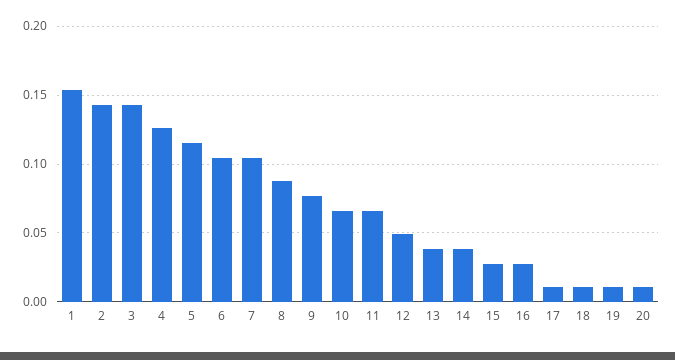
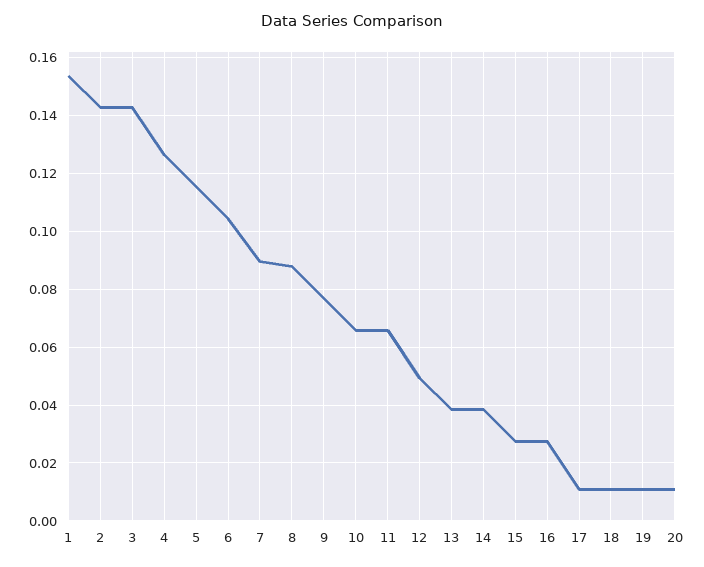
  {
    "1": 0.155,
    "2": 0.1425,
    "3": 0.1425,
    "4": 0.1275,
    "5": 0.115,
    "6": 0.105,
-   "7": 0.105,
+   "7": 0.09,
    "8": 0.0875,
    "9": 0.0775,
    "10": 0.065,
    "11": 0.065,
    "12": 0.05,
    "13": 0.0375,
    "14": 0.0375,
    "15": 0.0275,
    "16": 0.0275,
    "17": 0.01,
    "18": 0.01,
    "19": 0.01,
    "20": 0.01
  }

